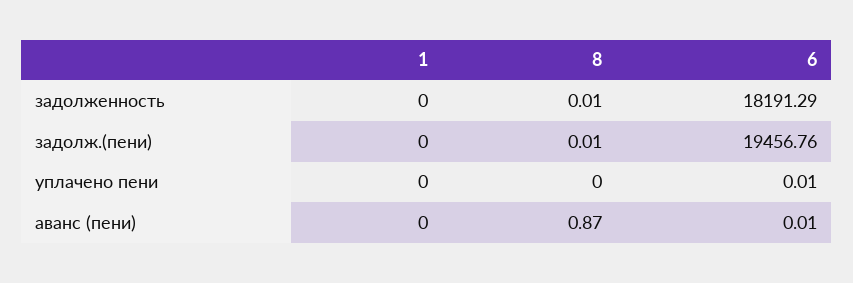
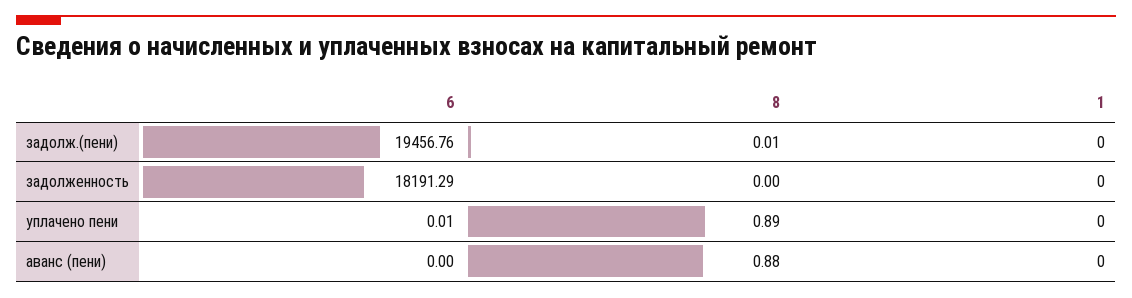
  {
    "1": {
      "задолженность": 0,
      "задолж.(пени)": 0,
      "уплачено пени": 0,
      "аванс (пени)": 0
    },
    "8": {
-     "задолженность": 0.01,
+     "задолженность": 0,
      "задолж.(пени)": 0.01,
-     "уплачено пени": 0,
+     "уплачено пени": 0.89,
-     "аванс (пени)": 0.87
+     "аванс (пени)": 0.88
    },
    "6": {
      "задолженность": 18191.29,
      "задолж.(пени)": 19456.76,
      "уплачено пени": 0.01,
-     "аванс (пени)": 0.01
+     "аванс (пени)": 0
    }
  }

